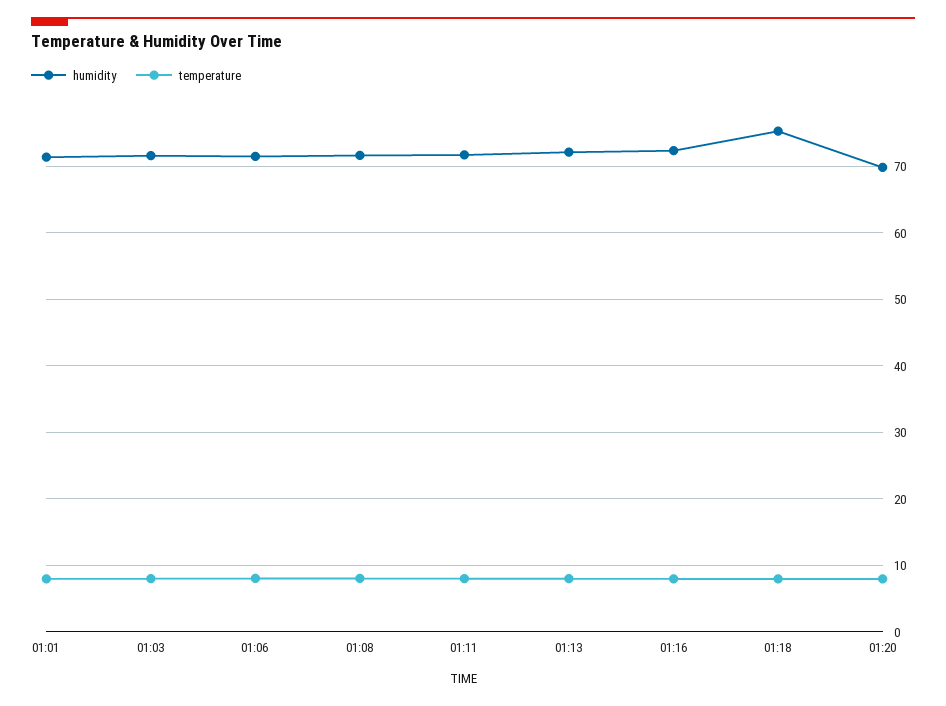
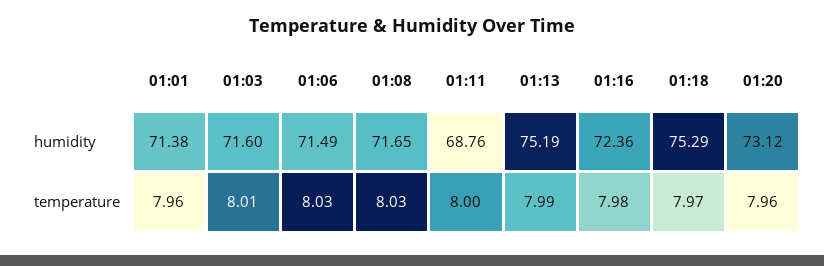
  {
    "humidity": {
      "01:01": 71.38,
      "01:03": 71.6,
      "01:06": 71.49,
      "01:08": 71.65,
-     "01:11": 72,
+     "01:11": 68.76,
-     "01:13": 72,
+     "01:13": 75.19,
      "01:16": 72.36,
      "01:18": 75.29,
-     "01:20": 70
+     "01:20": 73.12
    },
    "temperature": {
      "01:01": 7.96,
      "01:03": 8.01,
      "01:06": 8.03,
      "01:08": 8.03,
      "01:11": 8,
      "01:13": 7.99,
      "01:16": 7.98,
      "01:18": 7.97,
      "01:20": 7.96
    }
  }

